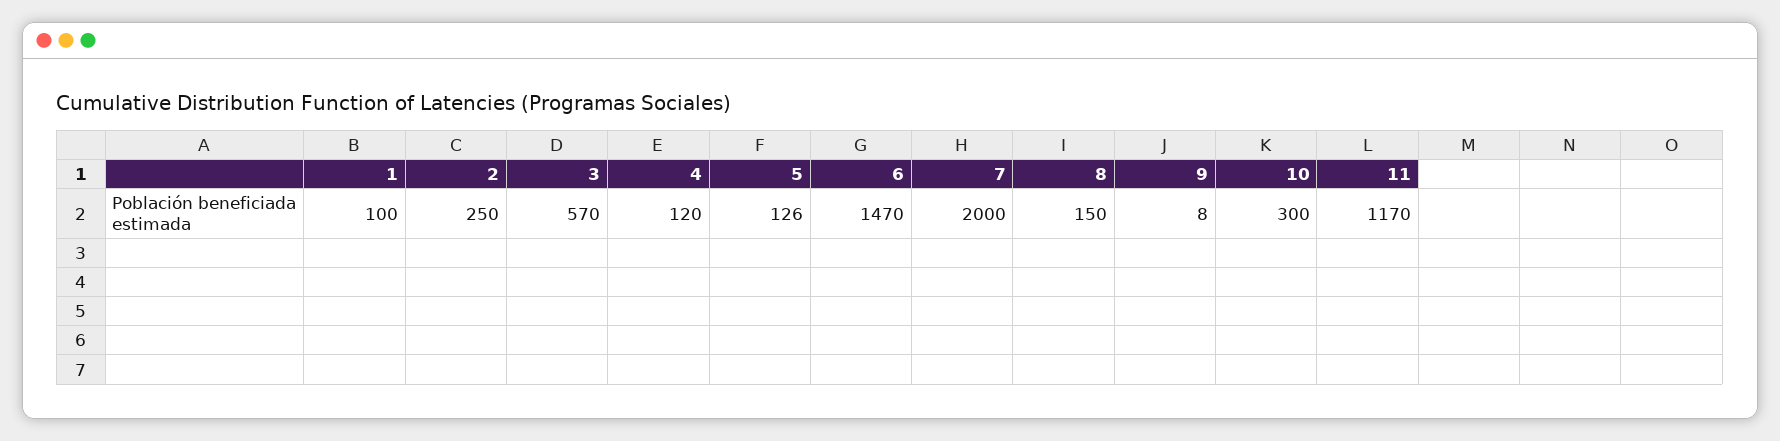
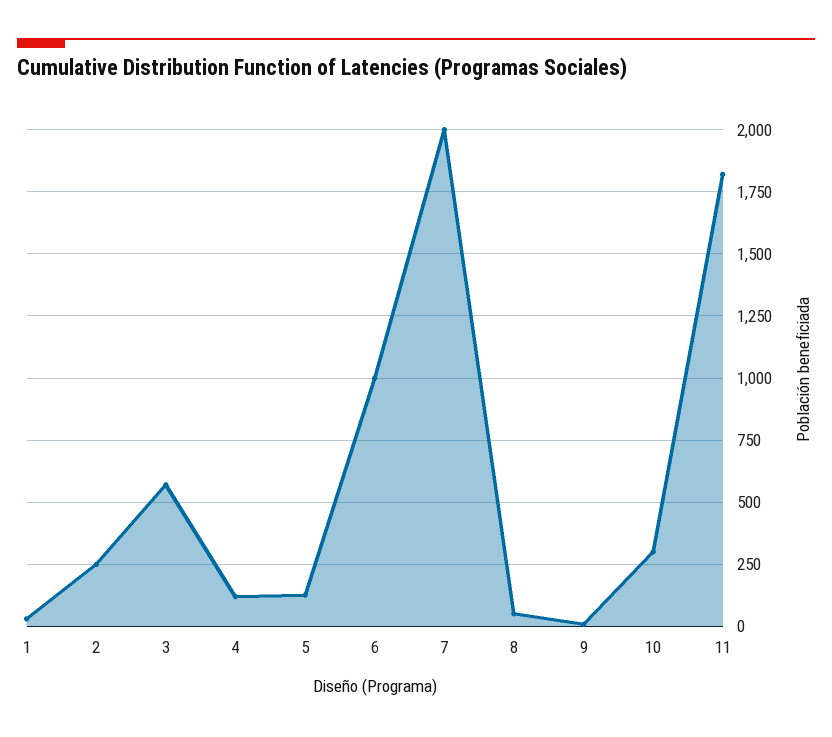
  {
-   "1": 100,
+   "1": 25,
    "2": 250,
    "3": 570,
    "4": 120,
    "5": 126,
-   "6": 1470,
+   "6": 1000,
    "7": 2000,
-   "8": 150,
+   "8": 50,
    "9": 8,
    "10": 300,
-   "11": 1170
+   "11": 1825
  }

